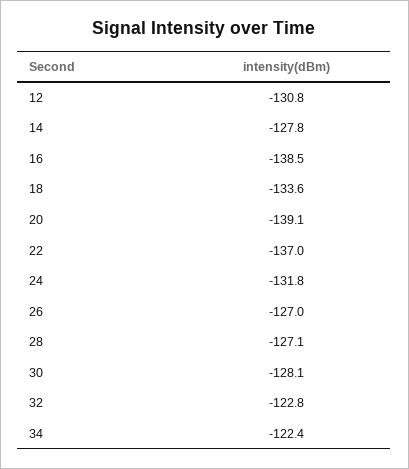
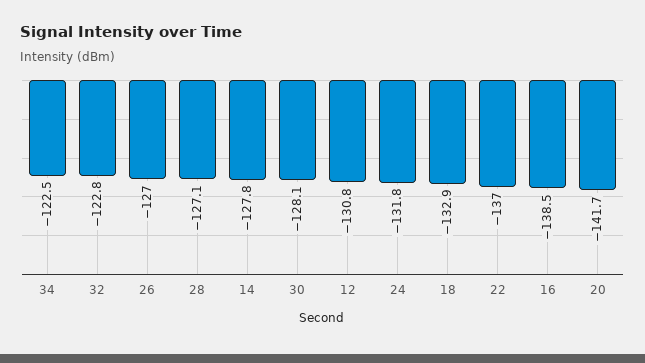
  {
    "12": -130.8,
    "14": -127.8,
    "16": -138.5,
-   "18": -133.6,
+   "18": -132.9,
-   "20": -139.1,
+   "20": -141.7,
    "22": -137,
    "24": -131.8,
    "26": -127,
    "28": -127.1,
    "30": -128.1,
    "32": -122.8,
-   "34": -122.4
+   "34": -122.5
  }

